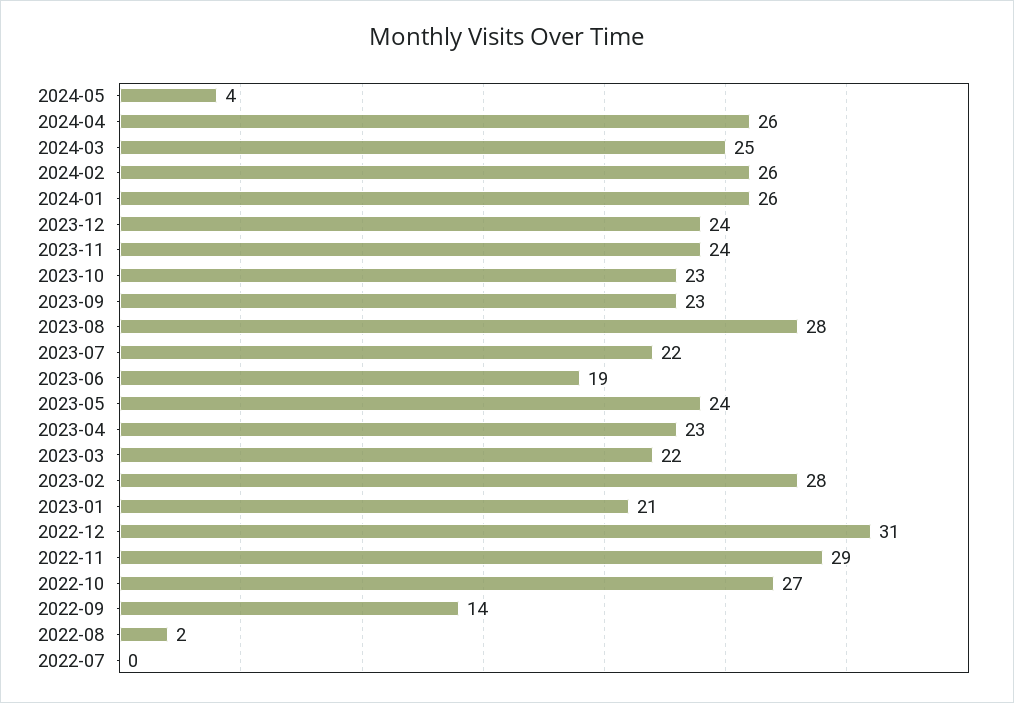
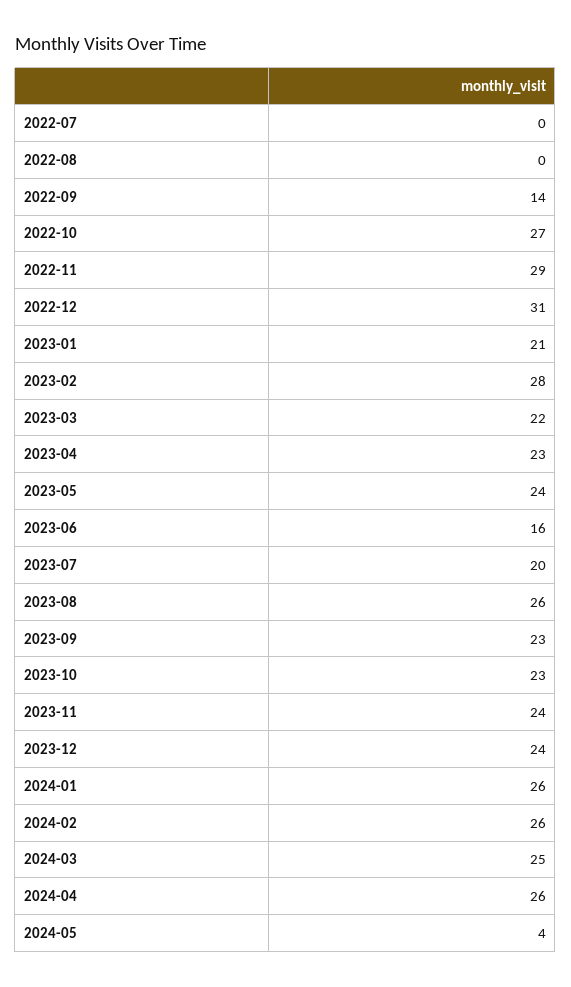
  {
    "2024-05": 4,
    "2024-04": 26,
    "2024-03": 25,
    "2024-02": 26,
    "2024-01": 26,
    "2023-12": 24,
    "2023-11": 24,
    "2023-10": 23,
    "2023-09": 23,
-   "2023-08": 28,
+   "2023-08": 26,
-   "2023-07": 22,
+   "2023-07": 20,
-   "2023-06": 19,
+   "2023-06": 16,
    "2023-05": 24,
    "2023-04": 23,
    "2023-03": 22,
    "2023-02": 28,
    "2023-01": 21,
    "2022-12": 31,
    "2022-11": 29,
    "2022-10": 27,
    "2022-09": 14,
-   "2022-08": 2,
+   "2022-08": 0,
    "2022-07": 0
  }

